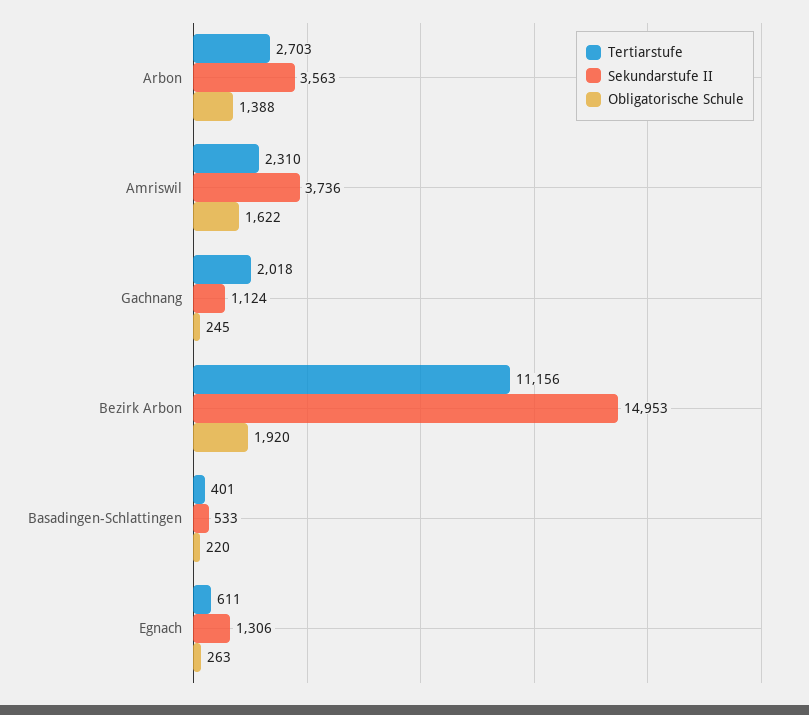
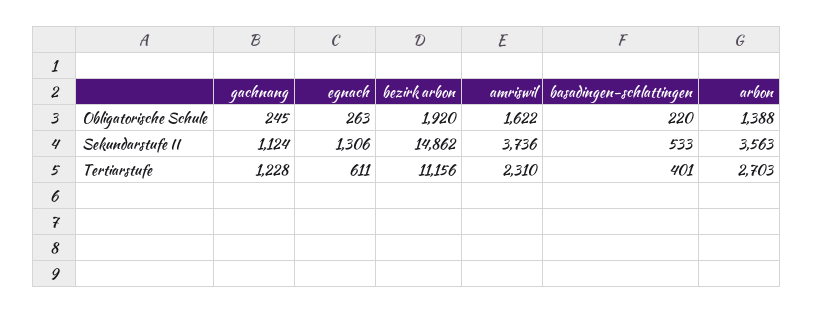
  {
    "Tertiarstufe": {
      "Arbon": 2703,
      "Amriswil": 2310,
-     "Gachnang": 2018,
+     "Gachnang": 1228,
      "Bezirk Arbon": 11156,
      "Basadingen-Schlattingen": 401,
      "Egnach": 611
    },
    "Sekundarstufe II": {
      "Arbon": 3563,
      "Amriswil": 3736,
      "Gachnang": 1124,
-     "Bezirk Arbon": 14953,
+     "Bezirk Arbon": 14862,
      "Basadingen-Schlattingen": 533,
      "Egnach": 1306
    },
    "Obligatorische Schule": {
      "Arbon": 1388,
      "Amriswil": 1622,
      "Gachnang": 245,
      "Bezirk Arbon": 1920,
      "Basadingen-Schlattingen": 220,
      "Egnach": 263
    }
  }

